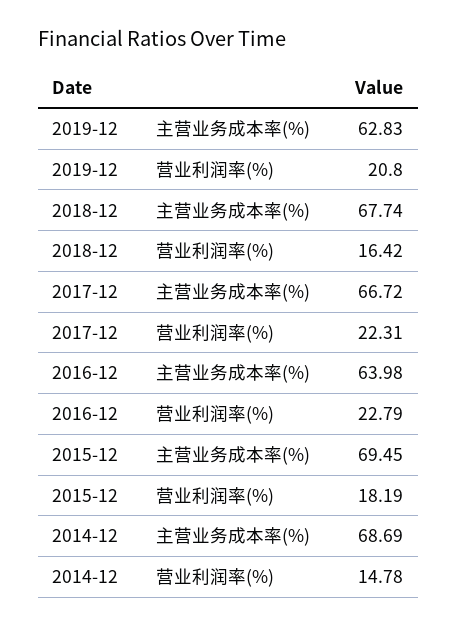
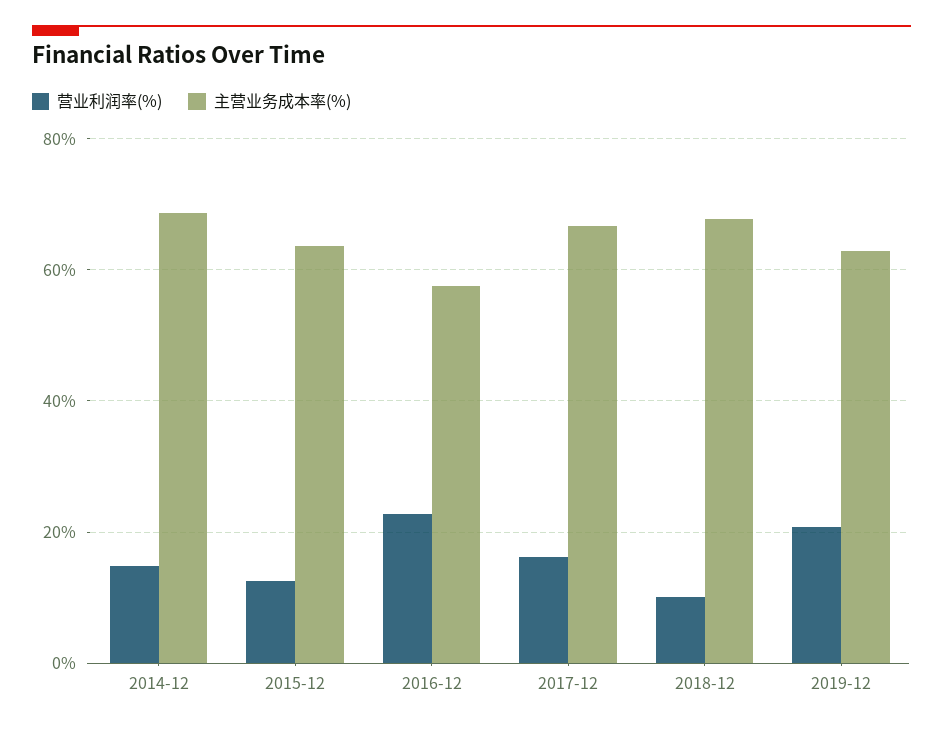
  {
    "主营业务成本率(%)": {
      "2019-12": 62.83,
      "2018-12": 67.74,
      "2017-12": 66.72,
-     "2016-12": 63.98,
+     "2016-12": 58,
-     "2015-12": 69.45,
+     "2015-12": 64,
      "2014-12": 68.69
    },
    "营业利润率(%)": {
      "2019-12": 20.8,
-     "2018-12": 16.42,
+     "2018-12": 10,
-     "2017-12": 22.31,
+     "2017-12": 16,
      "2016-12": 22.79,
-     "2015-12": 18.19,
+     "2015-12": 12,
      "2014-12": 14.78
    }
  }

